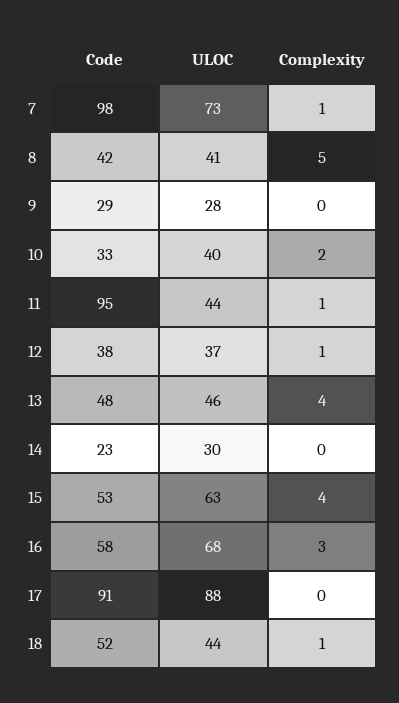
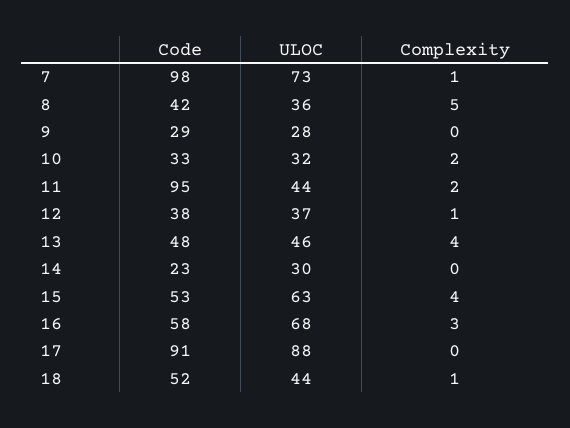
  {
    "Code": {
      "7": 98,
      "8": 42,
      "9": 29,
      "10": 33,
      "11": 95,
      "12": 38,
      "13": 48,
      "14": 23,
      "15": 53,
      "16": 58,
      "17": 91,
      "18": 52
    },
    "ULOC": {
      "7": 73,
-     "8": 41,
+     "8": 36,
      "9": 28,
-     "10": 40,
+     "10": 32,
      "11": 44,
      "12": 37,
      "13": 46,
      "14": 30,
      "15": 63,
      "16": 68,
      "17": 88,
      "18": 44
    },
    "Complexity": {
      "7": 1,
      "8": 5,
      "9": 0,
      "10": 2,
-     "11": 1,
+     "11": 2,
      "12": 1,
      "13": 4,
      "14": 0,
      "15": 4,
      "16": 3,
      "17": 0,
      "18": 1
    }
  }

